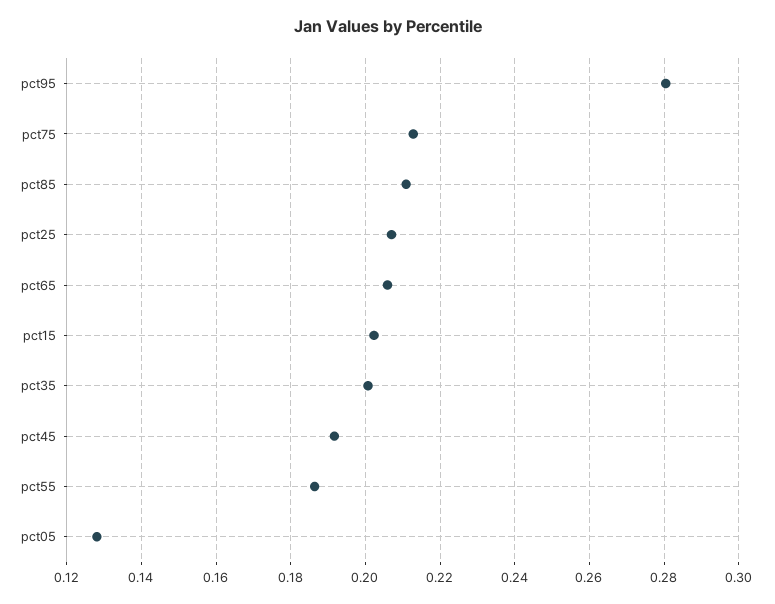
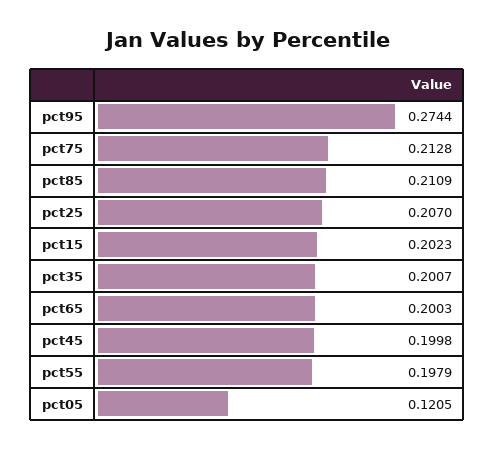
  {
-   "pct95": 0.28,
+   "pct95": 0.2744,
    "pct75": 0.2128,
    "pct85": 0.2109,
    "pct25": 0.207,
-   "pct65": 0.206,
+   "pct65": 0.2003,
    "pct15": 0.2023,
    "pct35": 0.2007,
-   "pct45": 0.192,
+   "pct45": 0.1998,
-   "pct55": 0.186,
+   "pct55": 0.1979,
-   "pct05": 0.128
+   "pct05": 0.1205
  }

